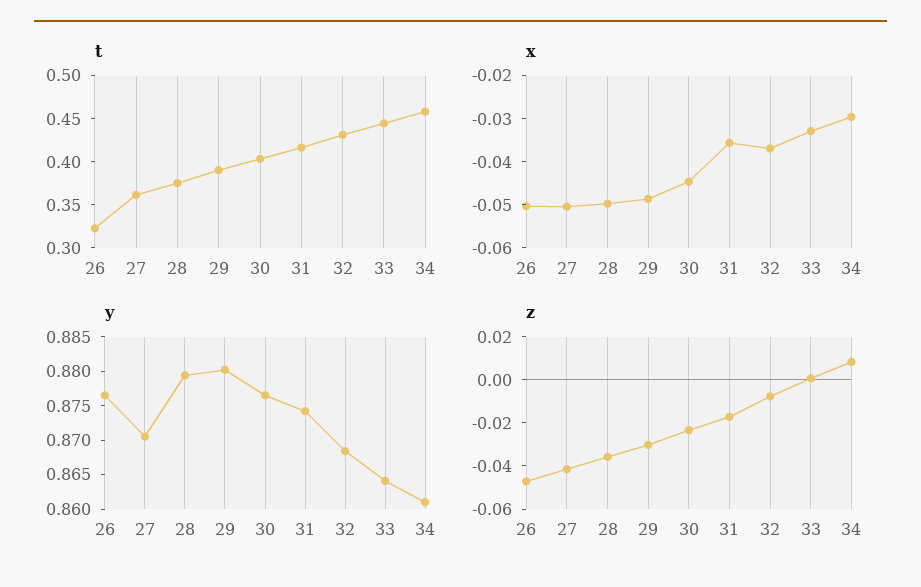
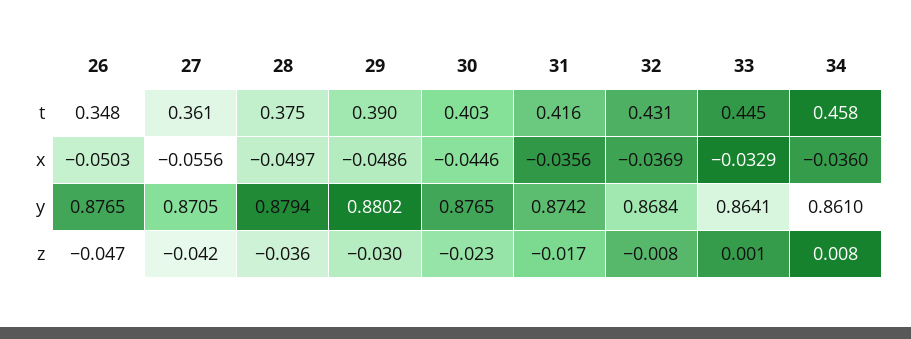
  {
    "t": {
-     "26": 0.32,
+     "26": 0.348,
      "27": 0.361,
      "28": 0.375,
      "29": 0.39,
      "30": 0.403,
      "31": 0.416,
      "32": 0.431,
      "33": 0.445,
      "34": 0.458
    },
    "x": {
      "26": -0.0503,
-     "27": -0.05,
+     "27": -0.0556,
      "28": -0.0497,
      "29": -0.0486,
      "30": -0.0446,
      "31": -0.0356,
      "32": -0.0369,
      "33": -0.0329,
-     "34": -0.03
+     "34": -0.036
    },
    "y": {
      "26": 0.8765,
      "27": 0.8705,
      "28": 0.8794,
      "29": 0.8802,
      "30": 0.8765,
      "31": 0.8742,
      "32": 0.8684,
      "33": 0.8641,
      "34": 0.861
    },
    "z": {
      "26": -0.047,
      "27": -0.042,
      "28": -0.036,
      "29": -0.03,
      "30": -0.023,
      "31": -0.017,
      "32": -0.008,
      "33": 0.001,
      "34": 0.008
    }
  }

